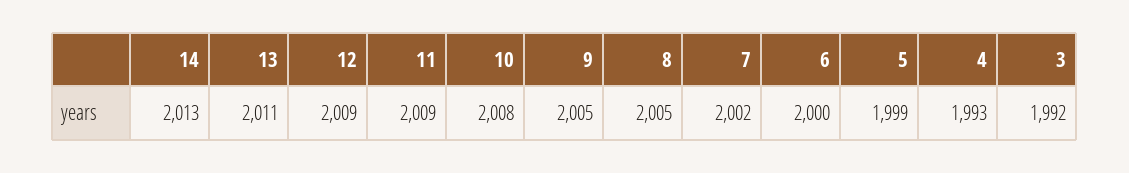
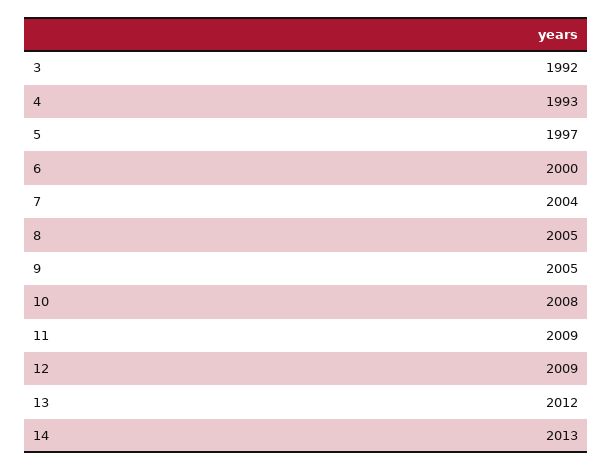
  {
    "14": 2013,
-   "13": 2011,
+   "13": 2012,
    "12": 2009,
    "11": 2009,
    "10": 2008,
    "9": 2005,
    "8": 2005,
-   "7": 2002,
+   "7": 2004,
    "6": 2000,
-   "5": 1999,
+   "5": 1997,
    "4": 1993,
    "3": 1992
  }

